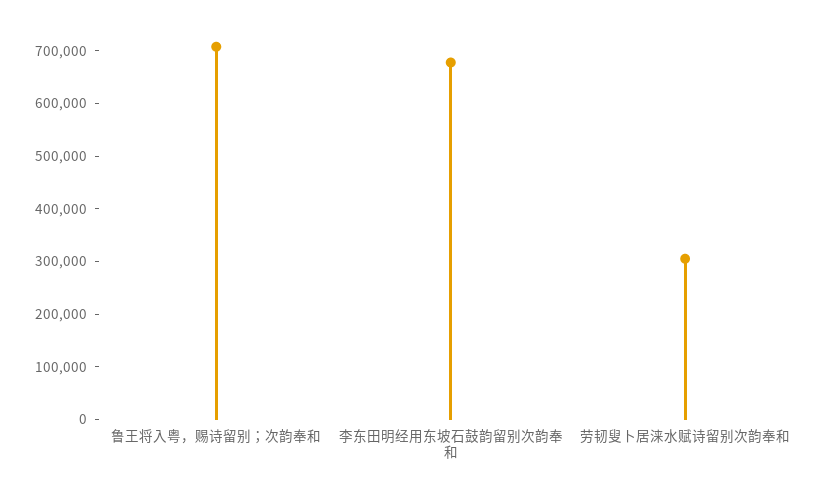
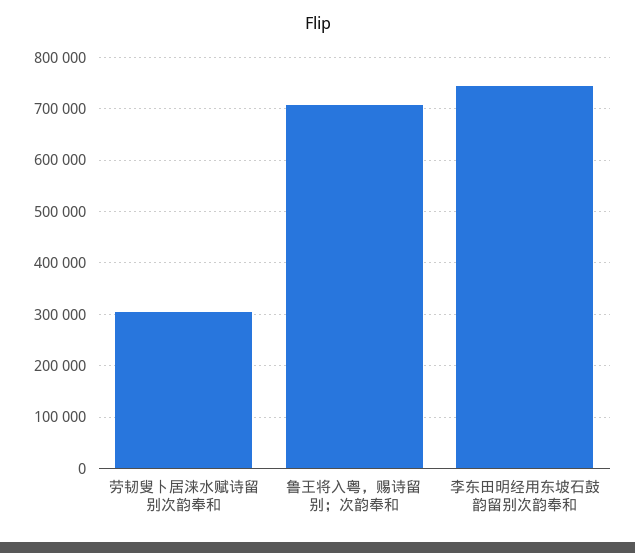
  {
    "鲁王将入粤，赐诗留别；次韵奉和": 700000,
-   "李东田明经用东坡石鼓韵留别次韵奉和": 680000,
+   "李东田明经用东坡石鼓韵留别次韵奉和": 740000,
    "劳韧叟卜居涞水赋诗留别次韵奉和": 300000
  }

